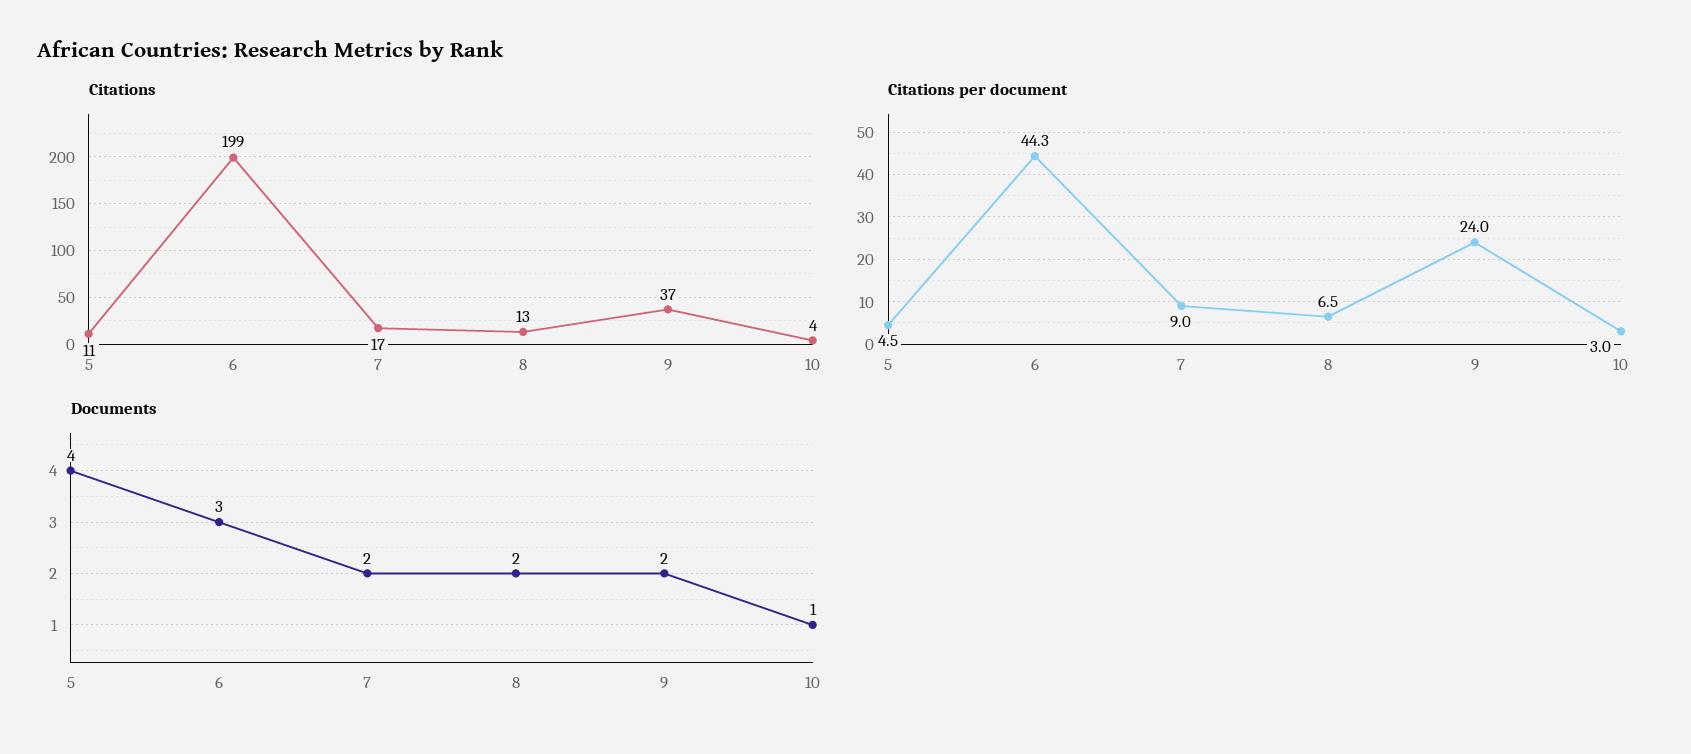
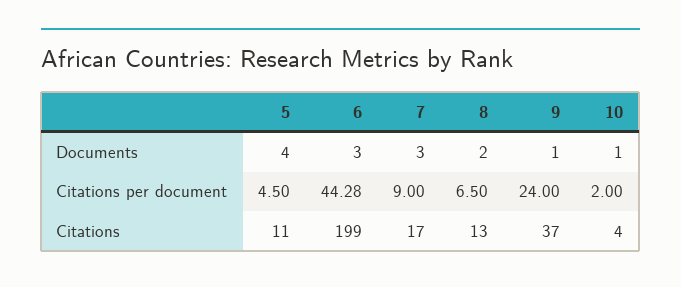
  {
    "Citations": {
      "5": 11,
      "6": 199,
      "7": 17,
      "8": 13,
      "9": 37,
      "10": 4
    },
    "Citations per document": {
      "5": 4.5,
      "6": 44.28,
      "7": 9,
      "8": 6.5,
      "9": 24,
-     "10": 3
+     "10": 2
    },
    "Documents": {
      "5": 4,
      "6": 3,
-     "7": 2,
+     "7": 3,
      "8": 2,
-     "9": 2,
+     "9": 1,
      "10": 1
    }
  }

